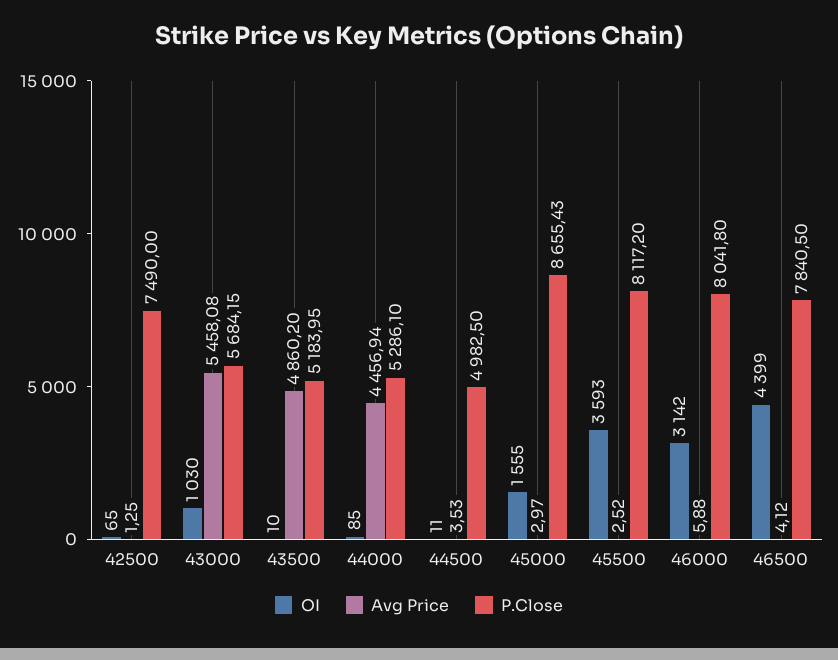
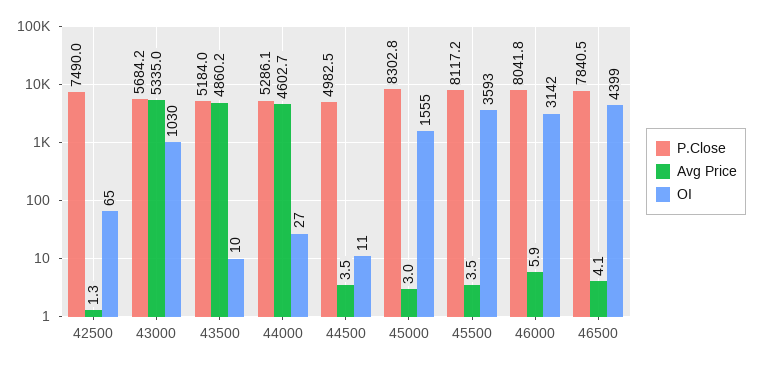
  {
    "OI": {
      "42500": 65,
      "43000": 1030,
      "43500": 10,
-     "44000": 85,
+     "44000": 27,
      "44500": 11,
      "45000": 1555,
      "45500": 3593,
      "46000": 3142,
      "46500": 4399
    },
    "Avg Price": {
      "42500": 1.25,
-     "43000": 5458.08,
+     "43000": 5335,
      "43500": 4860.2,
-     "44000": 4456.94,
+     "44000": 4602.7,
      "44500": 3.53,
      "45000": 2.97,
-     "45500": 2.52,
+     "45500": 3.5,
      "46000": 5.88,
      "46500": 4.12
    },
    "P.Close": {
      "42500": 7490,
      "43000": 5684.15,
      "43500": 5183.95,
      "44000": 5286.1,
      "44500": 4982.5,
-     "45000": 8655.43,
+     "45000": 8302.8,
      "45500": 8117.2,
      "46000": 8041.8,
      "46500": 7840.5
    }
  }

